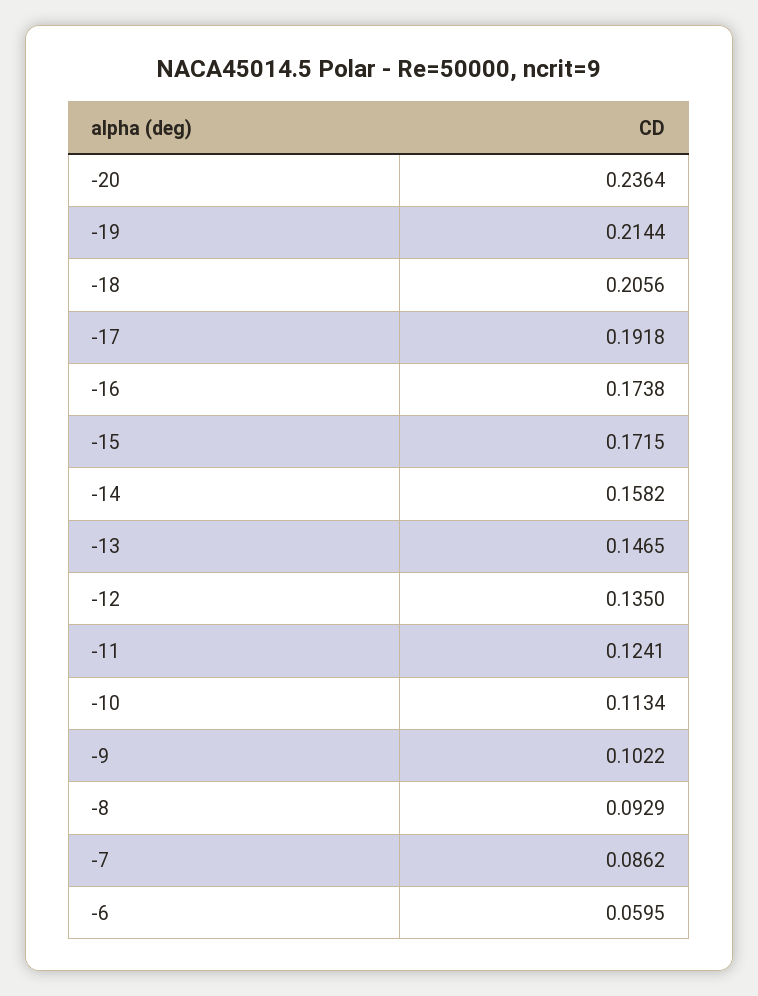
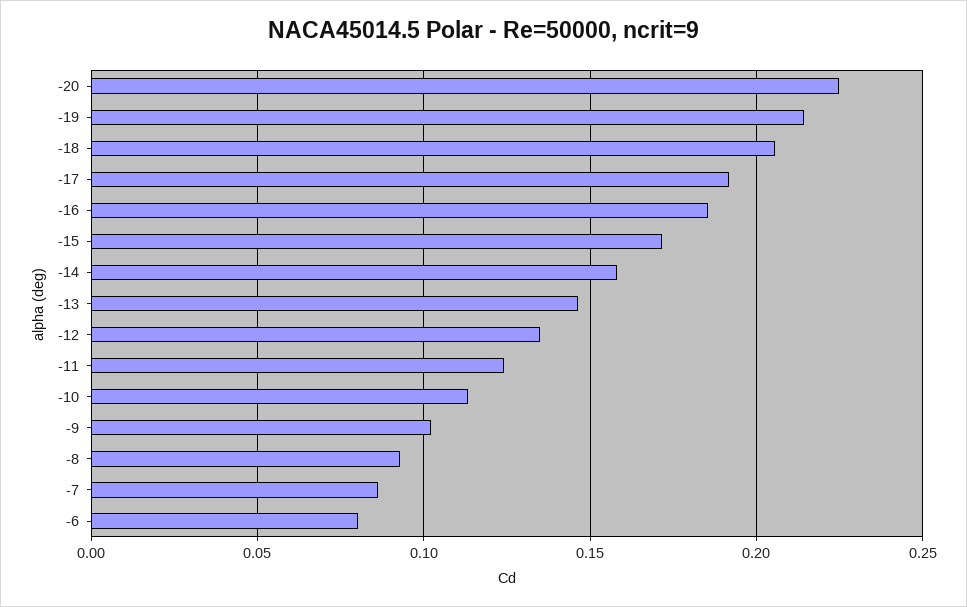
  {
-   "-20": 0.2364,
+   "-20": 0.225,
    "-19": 0.2144,
    "-18": 0.2056,
    "-17": 0.1918,
-   "-16": 0.1738,
+   "-16": 0.185,
    "-15": 0.1715,
    "-14": 0.1582,
    "-13": 0.1465,
    "-12": 0.135,
    "-11": 0.1241,
    "-10": 0.1134,
    "-9": 0.1022,
    "-8": 0.0929,
    "-7": 0.0862,
-   "-6": 0.0595
+   "-6": 0.08
  }

